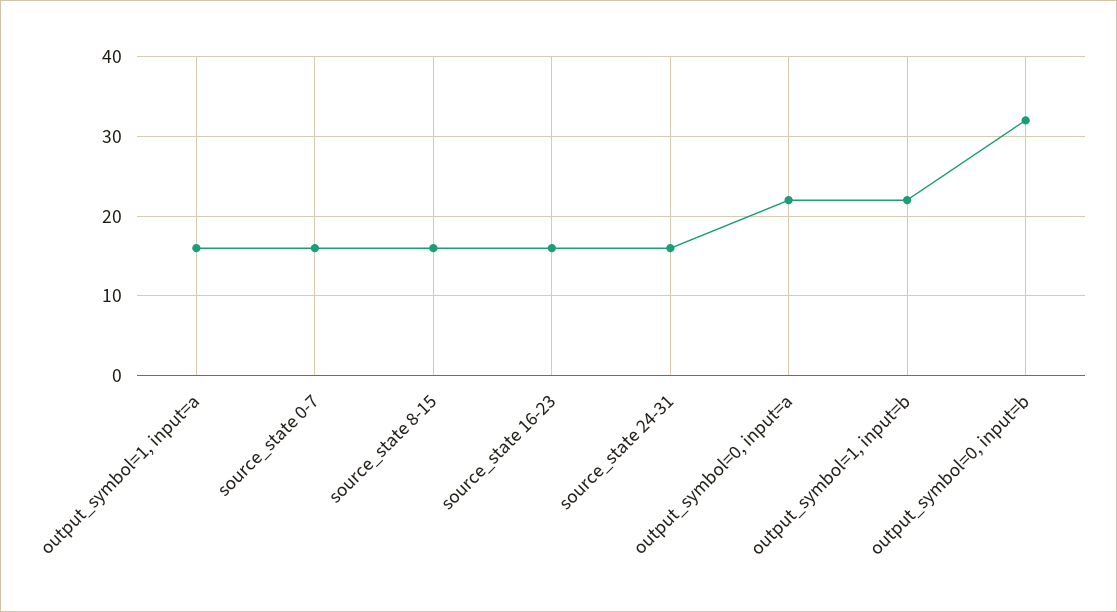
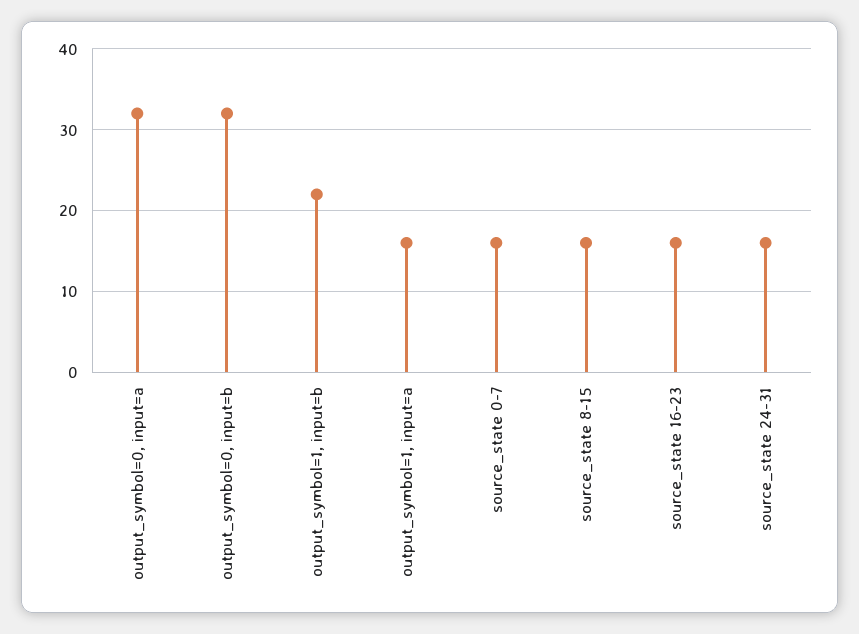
  {
    "output_symbol=1, input=a": 16,
    "source_state 0-7": 16,
    "source_state 8-15": 16,
    "source_state 16-23": 16,
    "source_state 24-31": 16,
-   "output_symbol=0, input=a": 22,
+   "output_symbol=0, input=a": 32,
    "output_symbol=1, input=b": 22,
    "output_symbol=0, input=b": 32
  }

